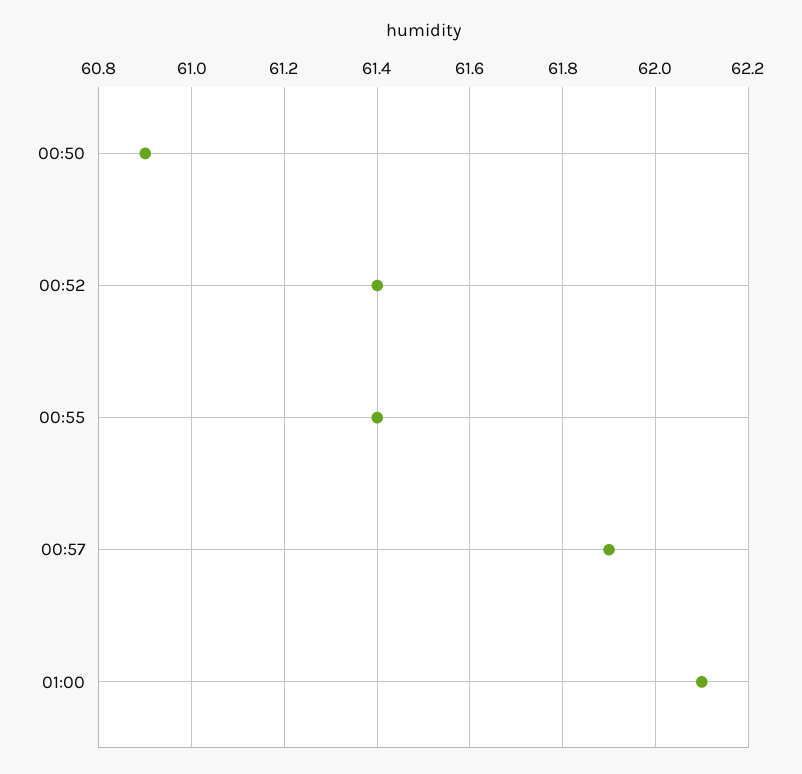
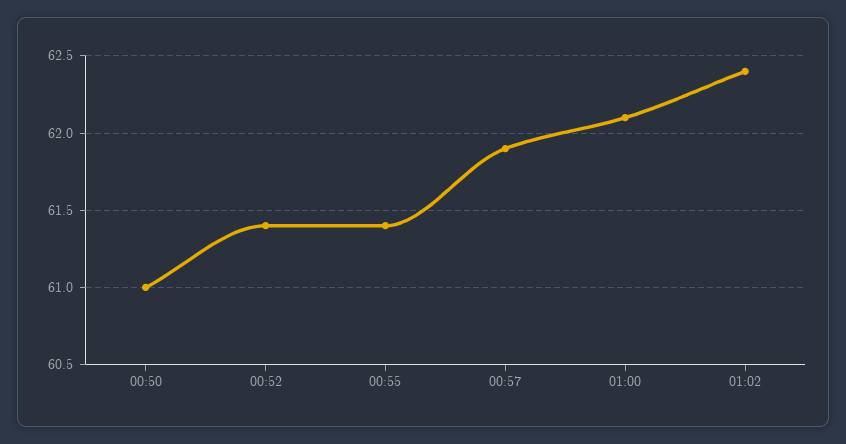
  {
-   "00:50": 60.9,
+   "00:50": 61,
    "00:52": 61.4,
    "00:55": 61.4,
    "00:57": 61.9,
-   "01:00": 62.1
+   "01:00": 62.1,
+   "01:02": 62.4
  }

